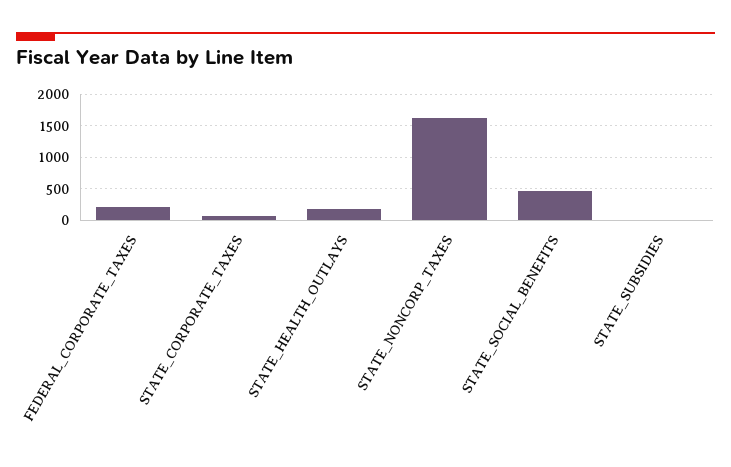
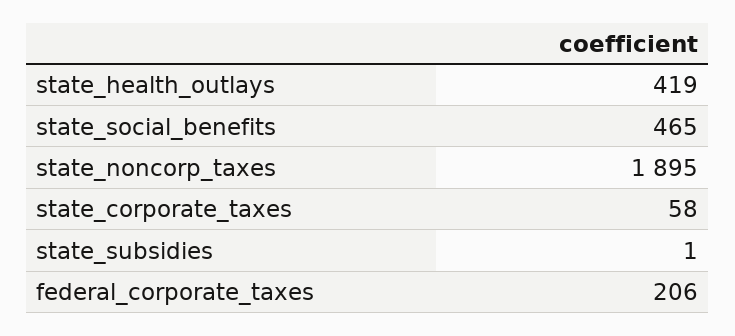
  {
    "FEDERAL_CORPORATE_TAXES": 206,
    "STATE_CORPORATE_TAXES": 58,
-   "STATE_HEALTH_OUTLAYS": 200,
+   "STATE_HEALTH_OUTLAYS": 419,
-   "STATE_NONCORP_TAXES": 1600,
+   "STATE_NONCORP_TAXES": 1895,
    "STATE_SOCIAL_BENEFITS": 465,
    "STATE_SUBSIDIES": 1
  }

